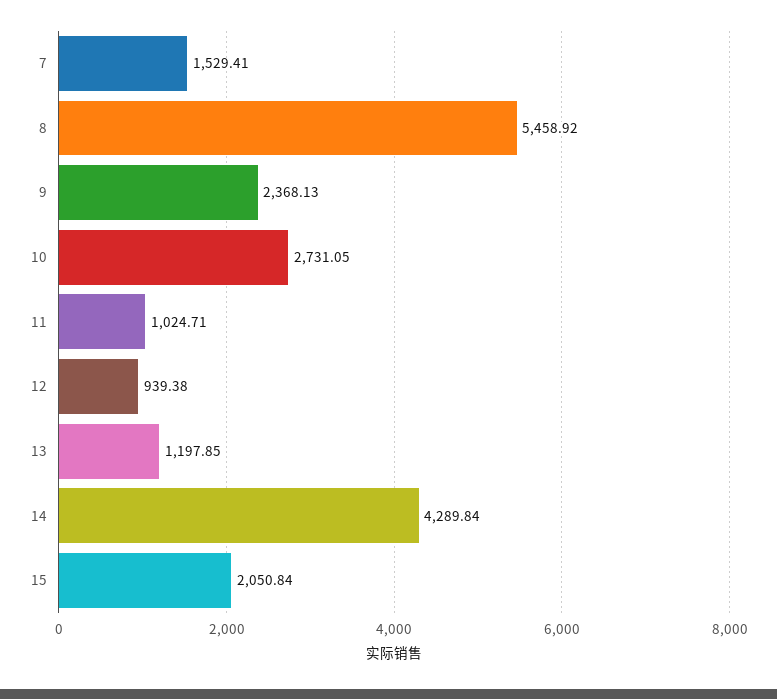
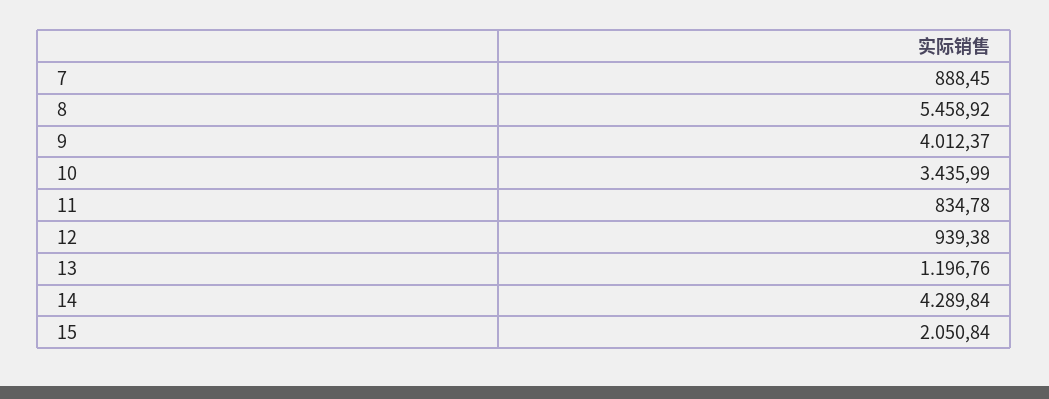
  {
-   "7": 1529.41,
+   "7": 888.45,
    "8": 5458.92,
-   "9": 2368.13,
+   "9": 4012.37,
-   "10": 2731.05,
+   "10": 3435.99,
-   "11": 1024.71,
+   "11": 834.78,
    "12": 939.38,
-   "13": 1197.85,
+   "13": 1196.76,
    "14": 4289.84,
    "15": 2050.84
  }

